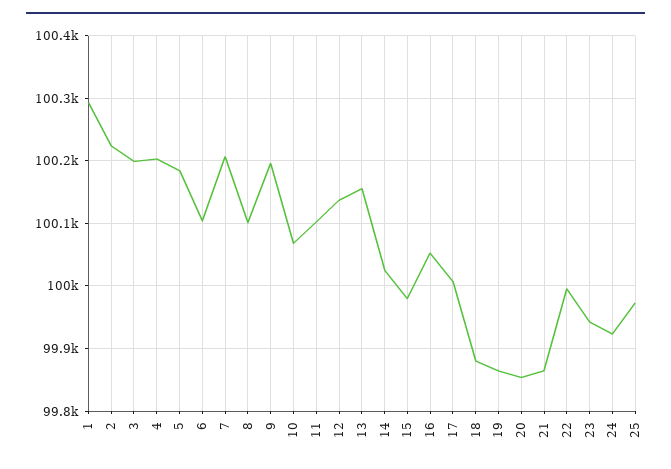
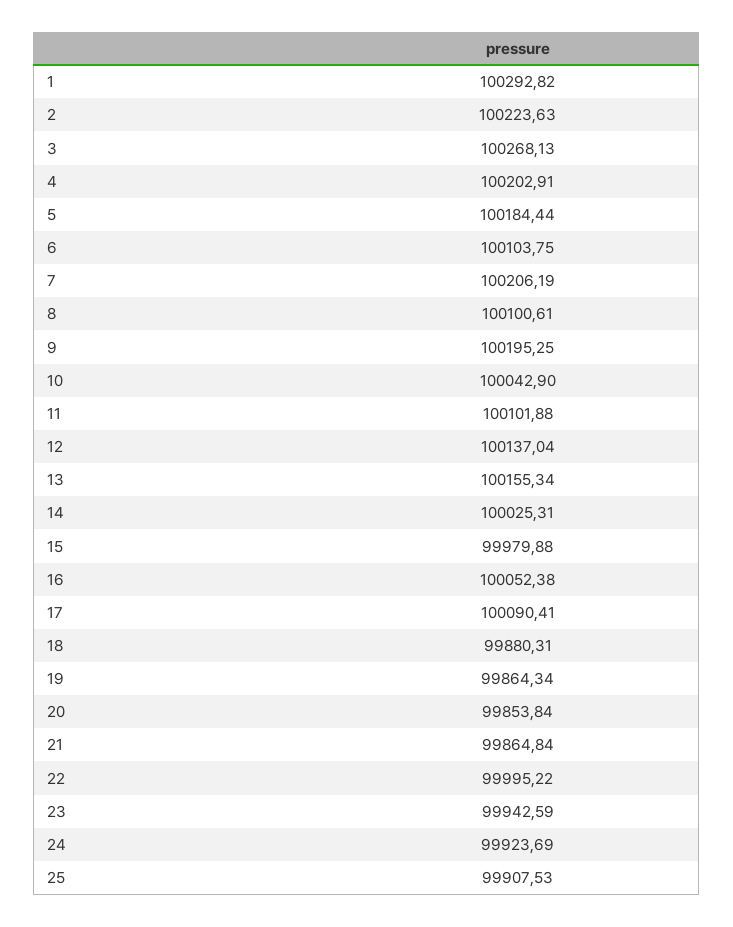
  {
    "1": 100292.82,
    "2": 100223.63,
-   "3": 100200,
+   "3": 100268.13,
    "4": 100202.91,
    "5": 100184.44,
    "6": 100103.75,
    "7": 100206.19,
    "8": 100100.61,
    "9": 100195.25,
-   "10": 100070,
+   "10": 100042.9,
    "11": 100101.88,
    "12": 100137.04,
    "13": 100155.34,
    "14": 100025.31,
    "15": 99979.88,
    "16": 100052.38,
-   "17": 100010,
+   "17": 100090.41,
    "18": 99880.31,
    "19": 99864.34,
    "20": 99853.84,
    "21": 99864.84,
    "22": 99995.22,
    "23": 99942.59,
    "24": 99923.69,
-   "25": 99970
+   "25": 99907.53
  }

